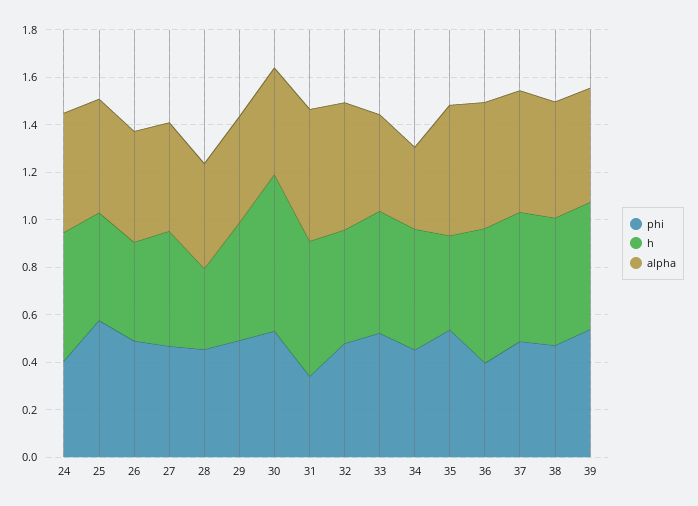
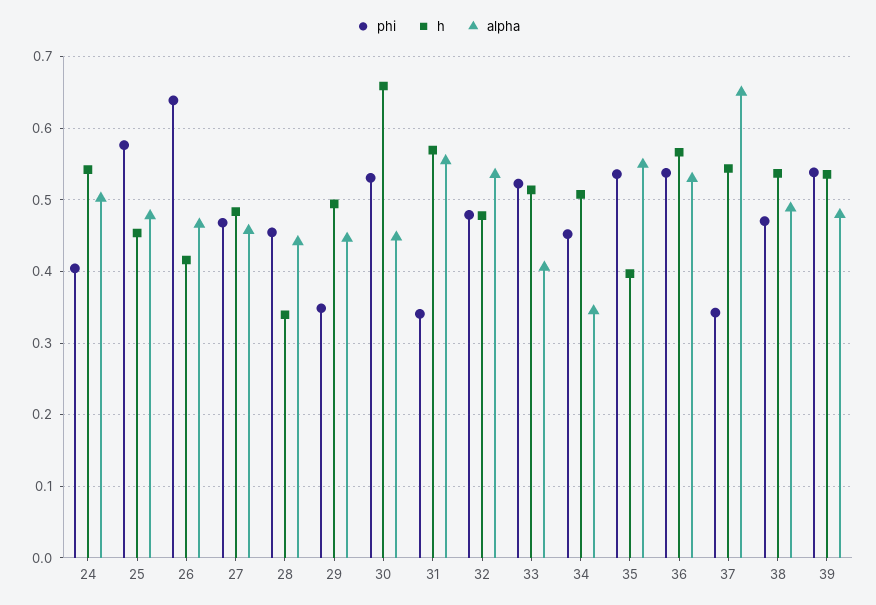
  {
    "phi": {
      "24": 0.4,
      "25": 0.58,
-     "26": 0.5,
+     "26": 0.64,
      "27": 0.47,
      "28": 0.45,
-     "29": 0.5,
+     "29": 0.35,
      "30": 0.53,
      "31": 0.34,
      "32": 0.48,
      "33": 0.52,
      "34": 0.45,
      "35": 0.54,
-     "36": 0.4,
+     "36": 0.54,
-     "37": 0.5,
+     "37": 0.34,
      "38": 0.47,
      "39": 0.54
    },
    "h": {
      "24": 0.54,
      "25": 0.45,
      "26": 0.42,
      "27": 0.48,
      "28": 0.34,
      "29": 0.49,
      "30": 0.66,
      "31": 0.57,
      "32": 0.48,
      "33": 0.51,
      "34": 0.51,
      "35": 0.4,
      "36": 0.57,
      "37": 0.54,
      "38": 0.54,
      "39": 0.54
    },
    "alpha": {
      "24": 0.5,
      "25": 0.48,
      "26": 0.47,
      "27": 0.46,
      "28": 0.44,
      "29": 0.45,
      "30": 0.45,
      "31": 0.55,
      "32": 0.54,
      "33": 0.41,
      "34": 0.34,
      "35": 0.55,
      "36": 0.53,
-     "37": 0.5,
+     "37": 0.65,
      "38": 0.49,
      "39": 0.48
    }
  }

